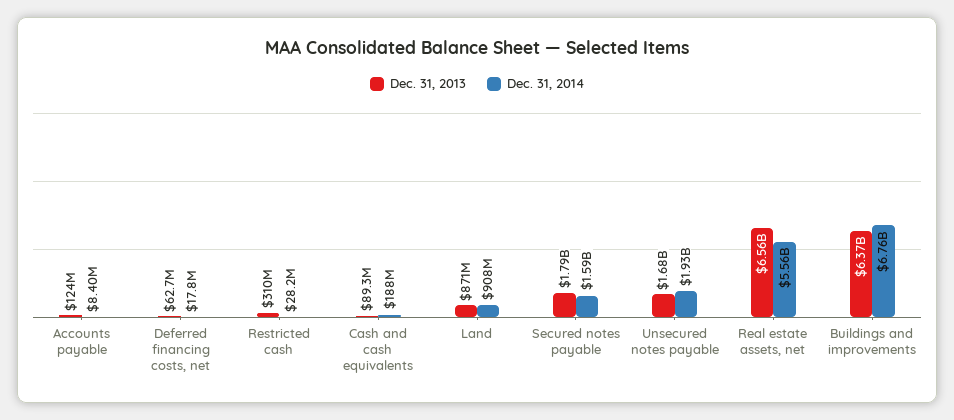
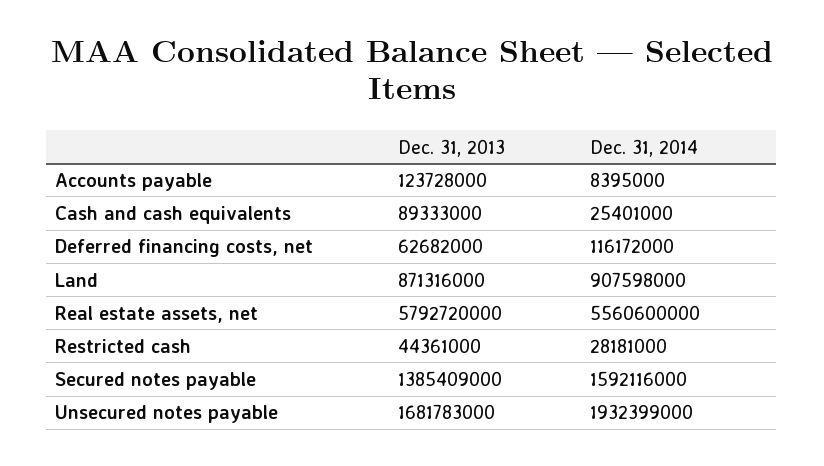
  {
    "Dec. 31, 2013": {
      "Accounts payable": 123728000,
      "Deferred financing costs, net": 62682000,
-     "Restricted cash": 310000000,
+     "Restricted cash": 44361000,
      "Cash and cash equivalents": 89333000,
      "Land": 871316000,
-     "Secured notes payable": 1790000000,
+     "Secured notes payable": 1385409000,
      "Unsecured notes payable": 1681783000,
-     "Real estate assets, net": 6560000000,
+     "Real estate assets, net": 5792720000
-     "Buildings and improvements": 6370000000
    },
    "Dec. 31, 2014": {
      "Accounts payable": 8395000,
-     "Deferred financing costs, net": 17800000,
+     "Deferred financing costs, net": 116172000,
      "Restricted cash": 28181000,
-     "Cash and cash equivalents": 188000000,
+     "Cash and cash equivalents": 25401000,
      "Land": 907598000,
      "Secured notes payable": 1592116000,
      "Unsecured notes payable": 1932399000,
-     "Real estate assets, net": 5560600000,
+     "Real estate assets, net": 5560600000
-     "Buildings and improvements": 6760000000
    }
  }

